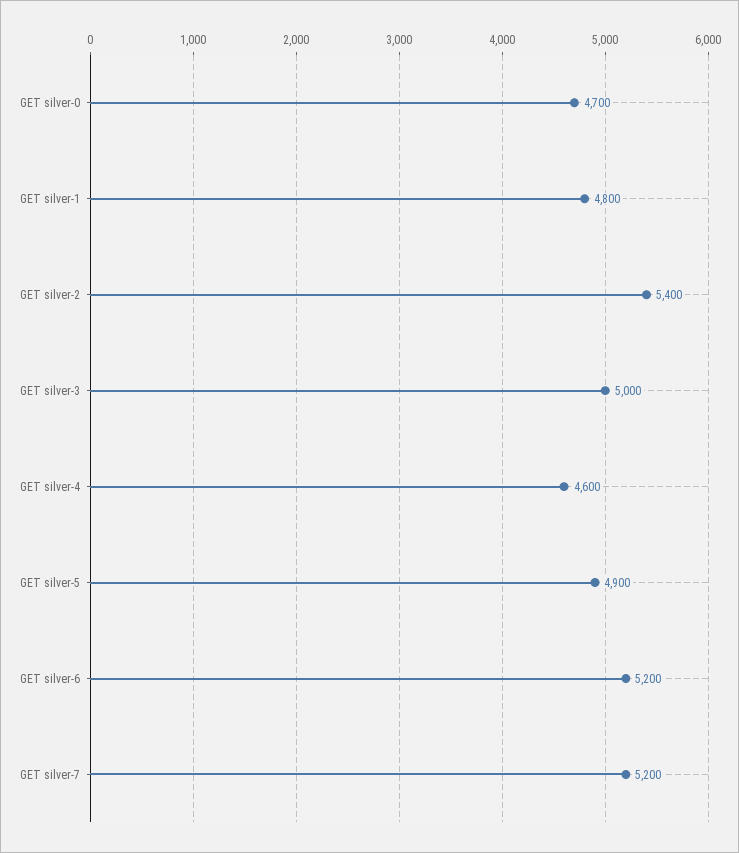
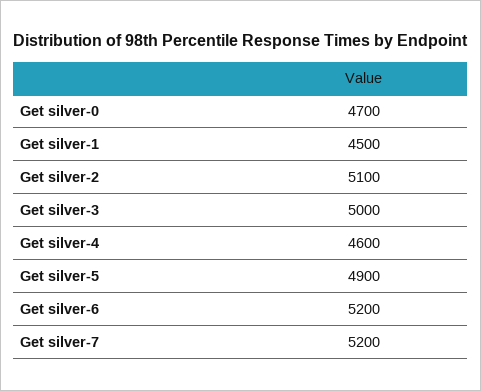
  {
    "GET silver-0": 4700,
-   "GET silver-1": 4800,
+   "GET silver-1": 4500,
-   "GET silver-2": 5400,
+   "GET silver-2": 5100,
    "GET silver-3": 5000,
    "GET silver-4": 4600,
    "GET silver-5": 4900,
    "GET silver-6": 5200,
    "GET silver-7": 5200
  }

